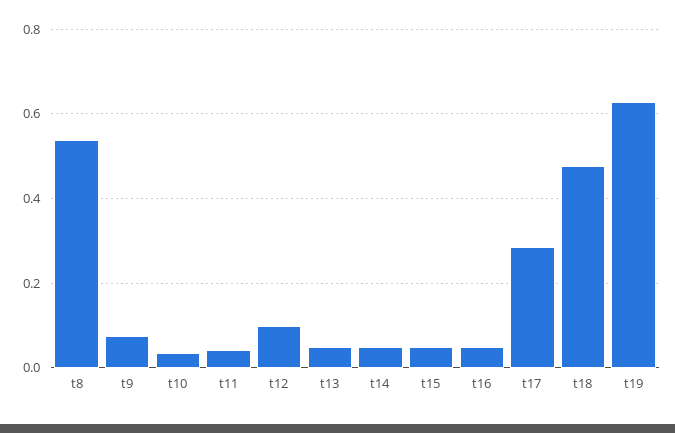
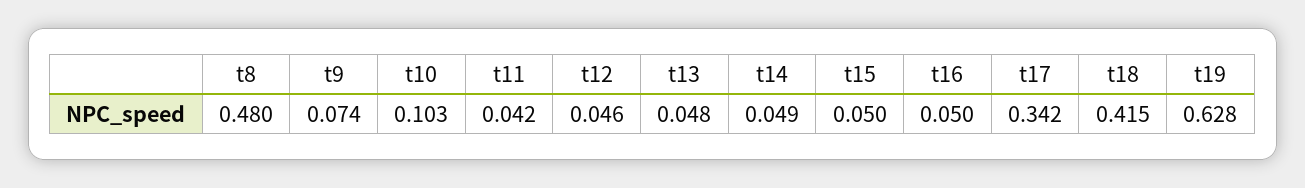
  {
-   "t8": 0.54,
+   "t8": 0.48,
    "t9": 0.074,
-   "t10": 0.04,
+   "t10": 0.103,
    "t11": 0.042,
-   "t12": 0.1,
+   "t12": 0.046,
    "t13": 0.048,
    "t14": 0.049,
    "t15": 0.05,
    "t16": 0.05,
-   "t17": 0.28,
+   "t17": 0.342,
-   "t18": 0.48,
+   "t18": 0.415,
    "t19": 0.628
  }

